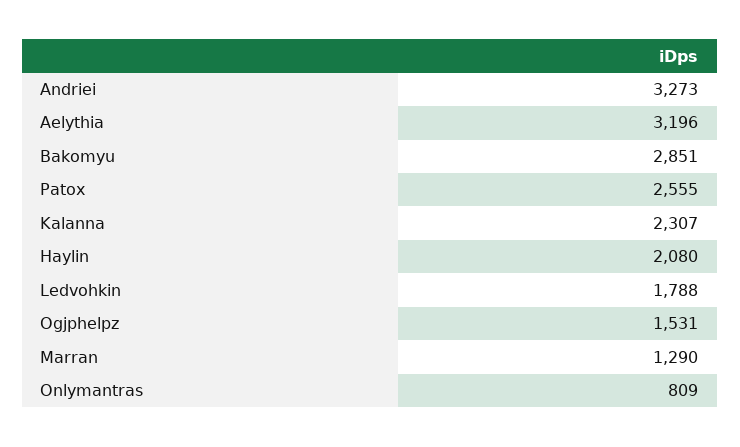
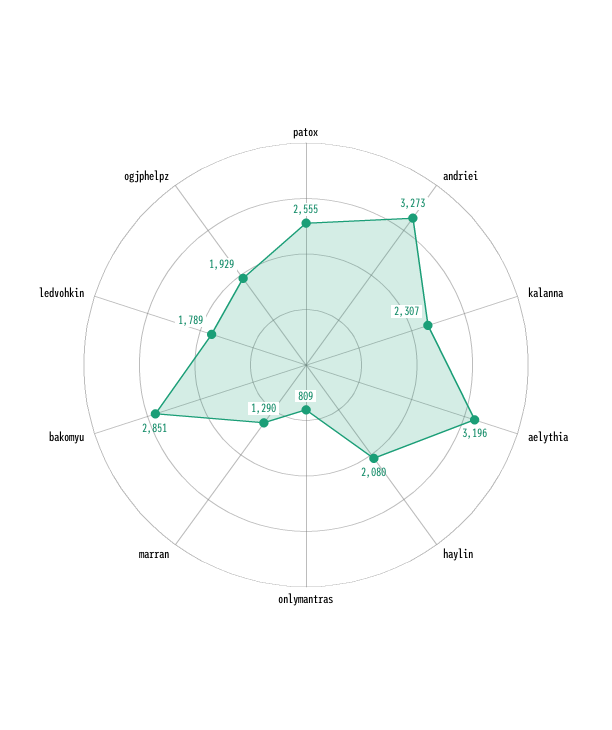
  {
    "Andriei": 3273,
    "Aelythia": 3196,
    "Bakomyu": 2851,
    "Patox": 2555,
    "Kalanna": 2307,
    "Haylin": 2080,
-   "Ledvohkin": 1788,
+   "Ledvohkin": 1789,
-   "Ogjphelpz": 1531,
+   "Ogjphelpz": 1929,
    "Marran": 1290,
    "Onlymantras": 809
  }

